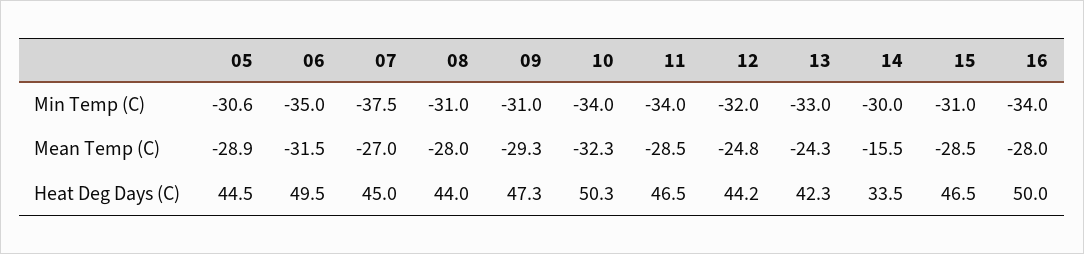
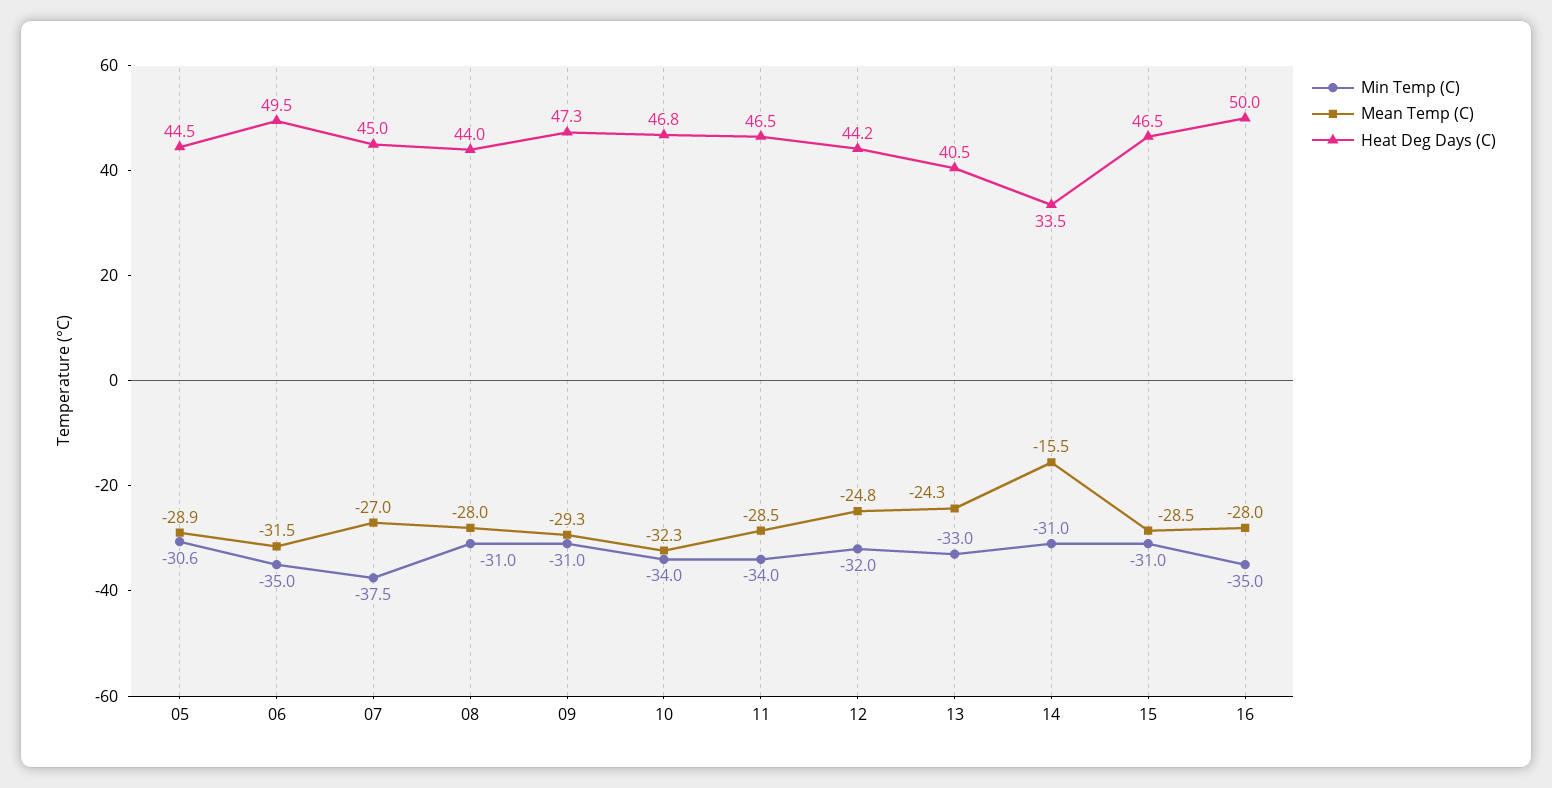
  {
    "Min Temp (C)": {
      "05": -30.6,
      "06": -35,
      "07": -37.5,
      "08": -31,
      "09": -31,
      "10": -34,
      "11": -34,
      "12": -32,
      "13": -33,
-     "14": -30,
+     "14": -31,
      "15": -31,
-     "16": -34
+     "16": -35
    },
    "Mean Temp (C)": {
      "05": -28.9,
      "06": -31.5,
      "07": -27,
      "08": -28,
      "09": -29.3,
      "10": -32.3,
      "11": -28.5,
      "12": -24.8,
      "13": -24.3,
      "14": -15.5,
      "15": -28.5,
      "16": -28
    },
    "Heat Deg Days (C)": {
      "05": 44.5,
      "06": 49.5,
      "07": 45,
      "08": 44,
      "09": 47.3,
-     "10": 50.3,
+     "10": 46.8,
      "11": 46.5,
      "12": 44.2,
-     "13": 42.3,
+     "13": 40.5,
      "14": 33.5,
      "15": 46.5,
      "16": 50
    }
  }

